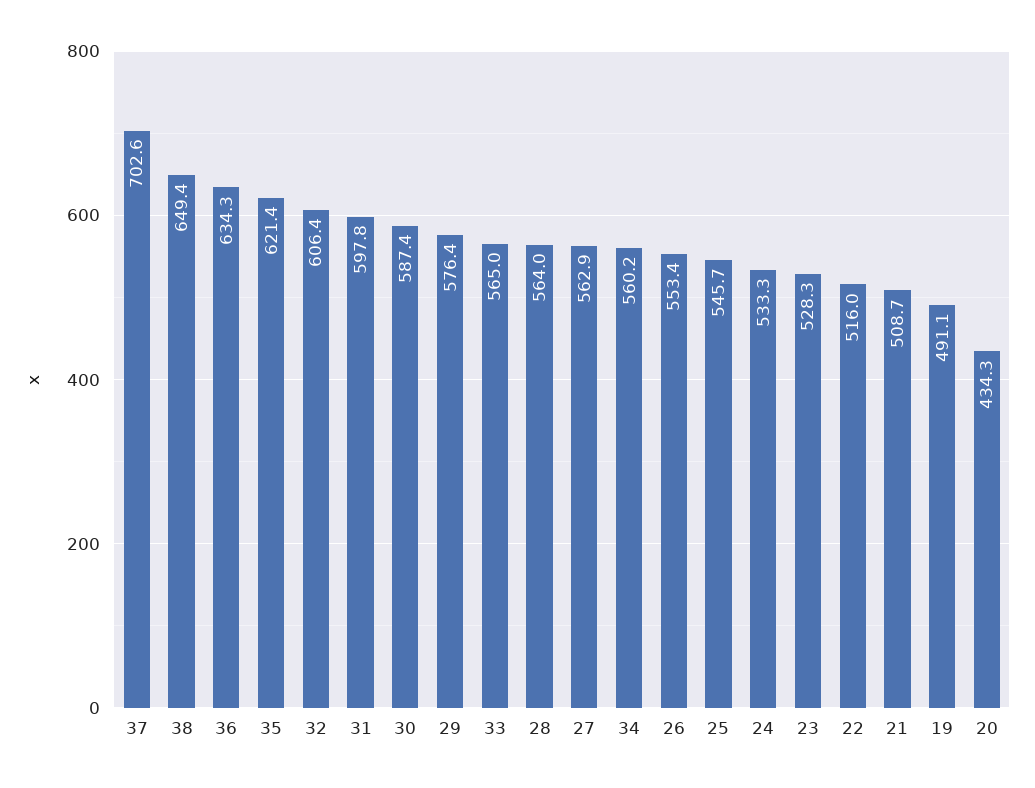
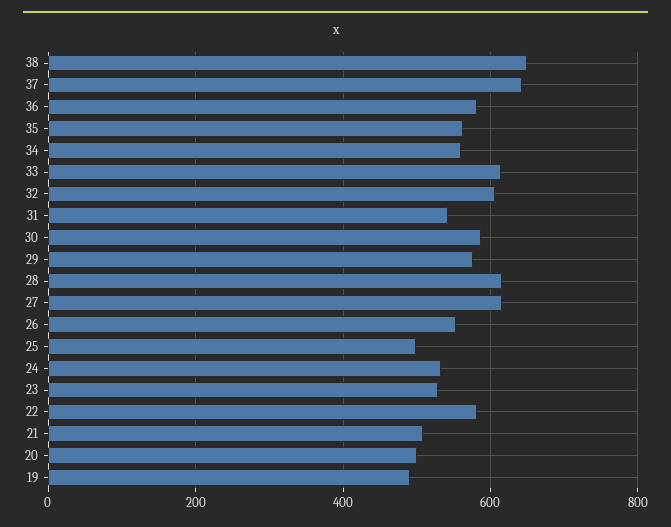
  {
-   "37": 702.6,
+   "37": 640,
    "38": 649.4,
-   "36": 634.3,
+   "36": 580,
-   "35": 621.4,
+   "35": 560,
    "32": 606.4,
-   "31": 597.8,
+   "31": 540,
    "30": 587.4,
    "29": 576.4,
-   "33": 565,
+   "33": 620,
-   "28": 564,
+   "28": 620,
-   "27": 562.9,
+   "27": 620,
    "34": 560.2,
    "26": 553.4,
-   "25": 545.7,
+   "25": 500,
    "24": 533.3,
    "23": 528.3,
-   "22": 516,
+   "22": 580,
    "21": 508.7,
    "19": 491.1,
-   "20": 434.3
+   "20": 500
  }

